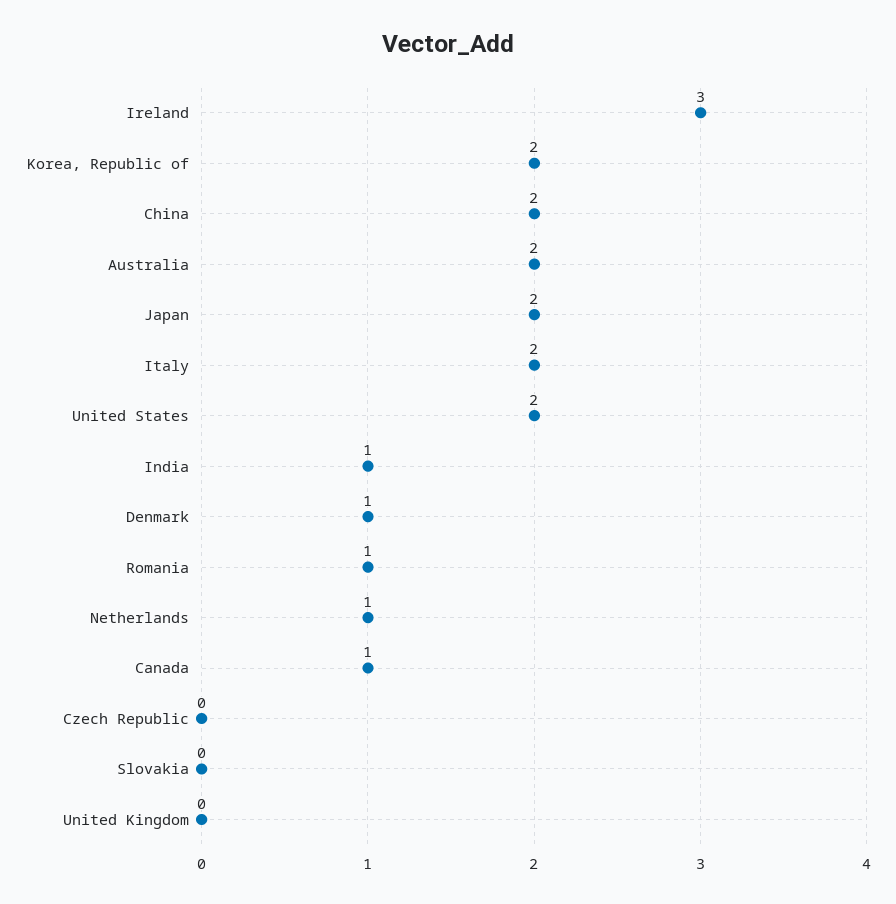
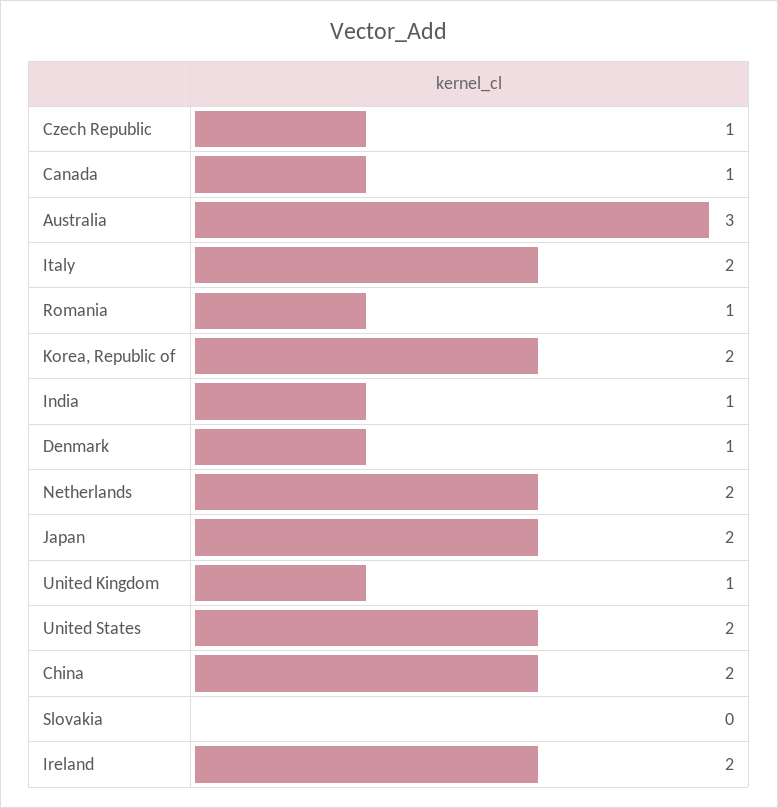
  {
-   "Ireland": 3,
+   "Ireland": 2,
    "Korea, Republic of": 2,
    "China": 2,
-   "Australia": 2,
+   "Australia": 3,
    "Japan": 2,
    "Italy": 2,
    "United States": 2,
    "India": 1,
    "Denmark": 1,
    "Romania": 1,
-   "Netherlands": 1,
+   "Netherlands": 2,
    "Canada": 1,
-   "Czech Republic": 0,
+   "Czech Republic": 1,
    "Slovakia": 0,
-   "United Kingdom": 0
+   "United Kingdom": 1
  }

